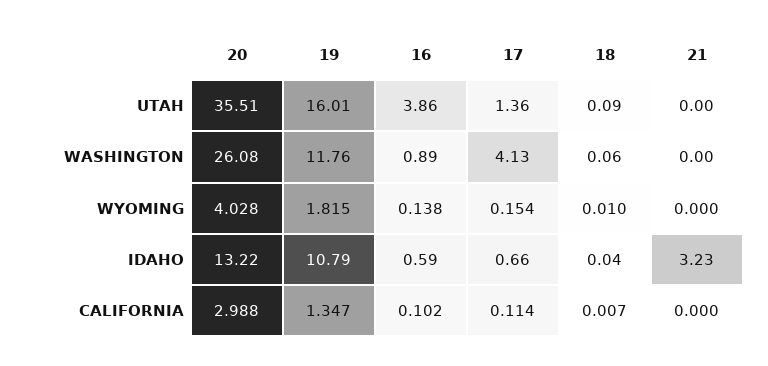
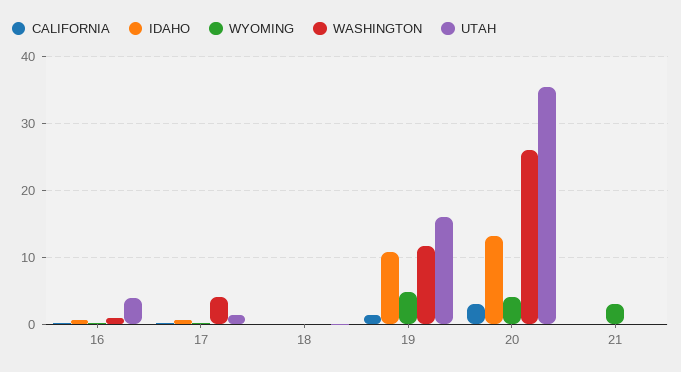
  {
    "UTAH": {
      "20": 35.51,
      "19": 16.01,
      "16": 3.86,
      "17": 1.36,
      "18": 0.09,
      "21": 0
    },
    "WASHINGTON": {
      "20": 26.08,
      "19": 11.76,
      "16": 0.89,
      "17": 4.13,
      "18": 0.06,
      "21": 0
    },
    "WYOMING": {
      "20": 4.028,
-     "19": 1.815,
+     "19": 5,
      "16": 0.138,
      "17": 0.154,
      "18": 0.01,
-     "21": 0
+     "21": 3
    },
    "IDAHO": {
      "20": 13.22,
      "19": 10.79,
      "16": 0.59,
      "17": 0.66,
      "18": 0.04,
-     "21": 3.23
+     "21": 0
    },
    "CALIFORNIA": {
      "20": 2.988,
      "19": 1.347,
      "16": 0.102,
      "17": 0.114,
      "18": 0.007,
      "21": 0
    }
  }

